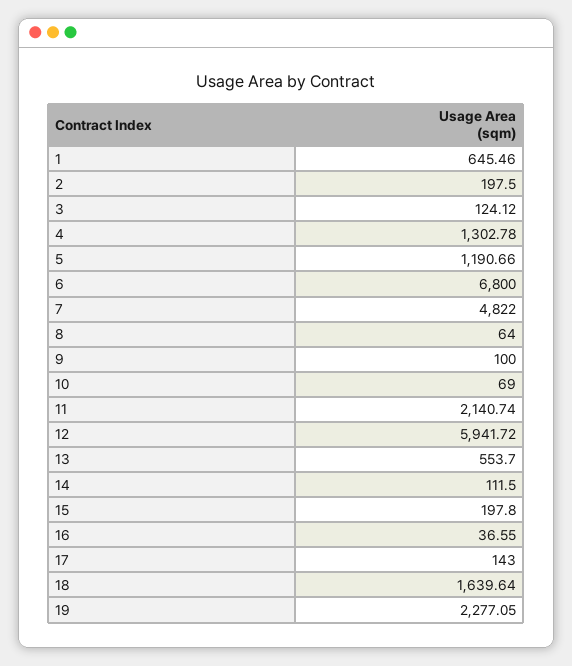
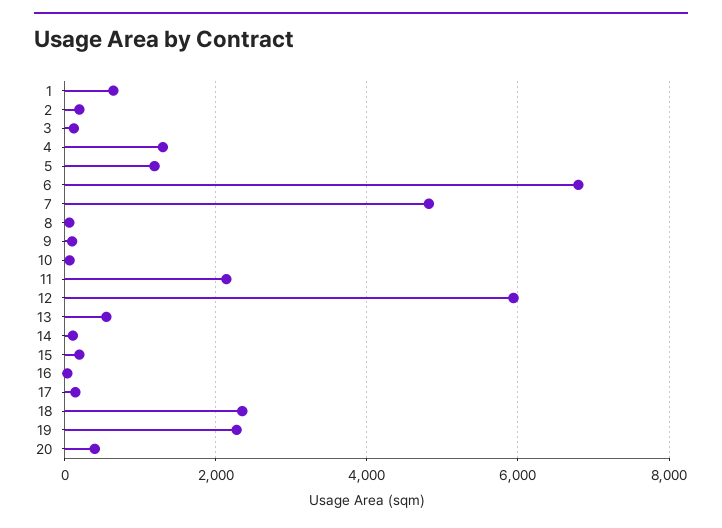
  {
    "1": 645.46,
    "2": 197.5,
    "3": 124.12,
    "4": 1302.78,
    "5": 1190.66,
    "6": 6800,
    "7": 4822,
    "8": 64,
    "9": 100,
    "10": 69,
    "11": 2140.74,
    "12": 5941.72,
    "13": 553.7,
    "14": 111.5,
    "15": 197.8,
    "16": 36.55,
    "17": 143,
-   "18": 1639.64,
+   "18": 2400,
-   "19": 2277.05
+   "19": 2277.05,
+   "20": 400
  }

